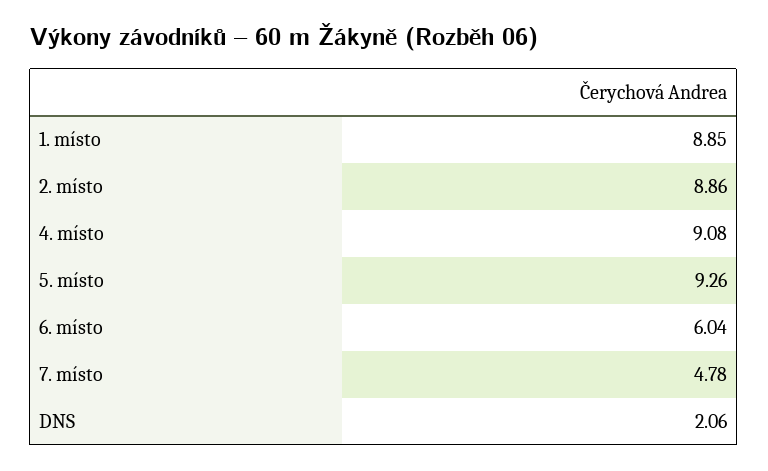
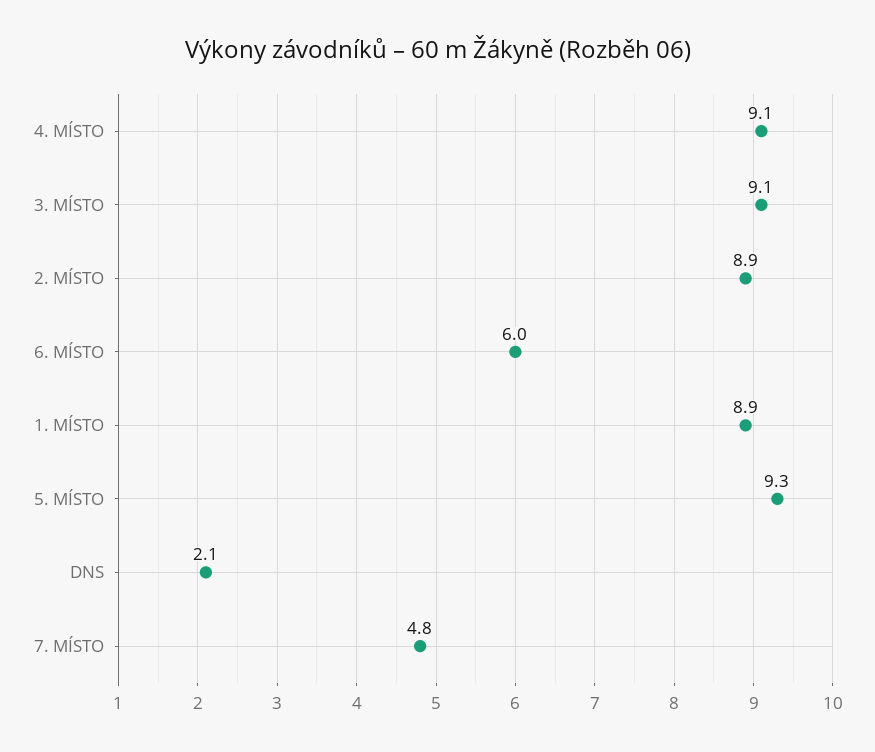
  {
    "1. místo": 8.85,
    "2. místo": 8.86,
    "4. místo": 9.08,
    "5. místo": 9.26,
    "6. místo": 6.04,
    "7. místo": 4.78,
-   "DNS": 2.06
+   "DNS": 2.06,
+   "3. MÍSTO": 9.1
  }

